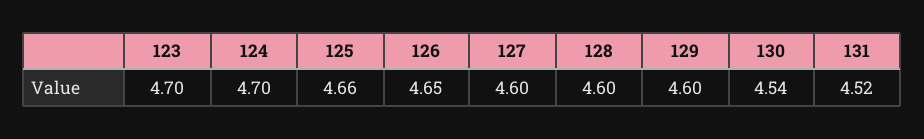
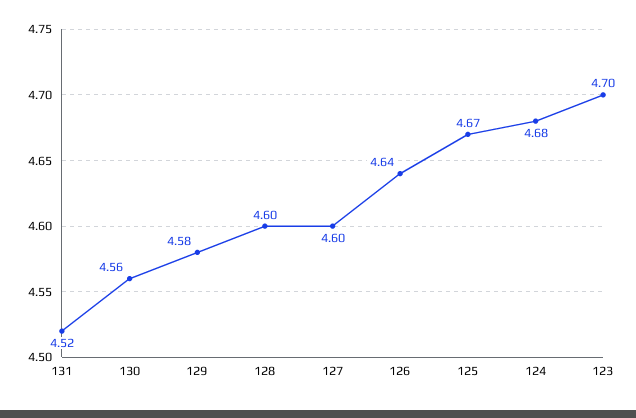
  {
    "123": 4.7,
-   "124": 4.7,
+   "124": 4.68,
-   "125": 4.66,
+   "125": 4.67,
-   "126": 4.65,
+   "126": 4.64,
    "127": 4.6,
    "128": 4.6,
-   "129": 4.6,
+   "129": 4.58,
-   "130": 4.54,
+   "130": 4.56,
    "131": 4.52
  }

